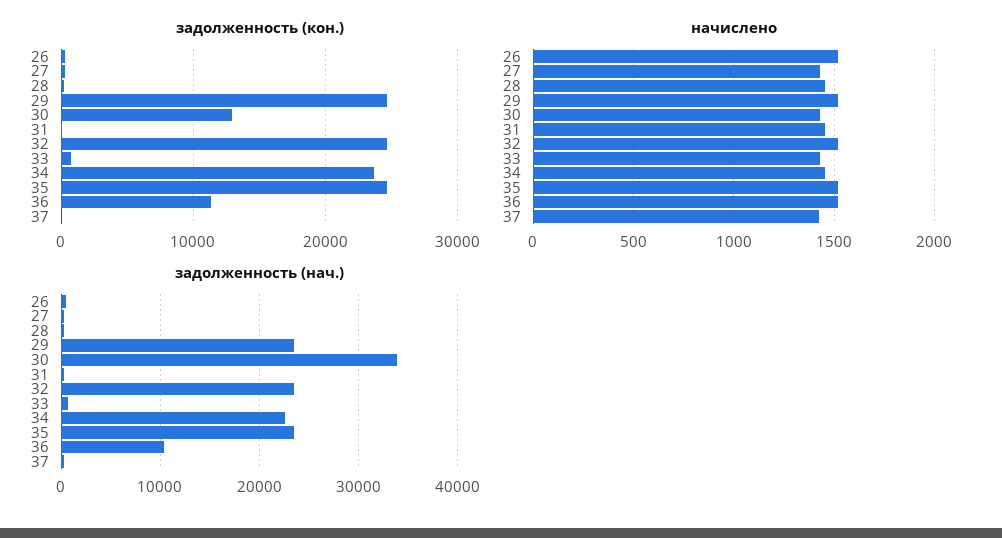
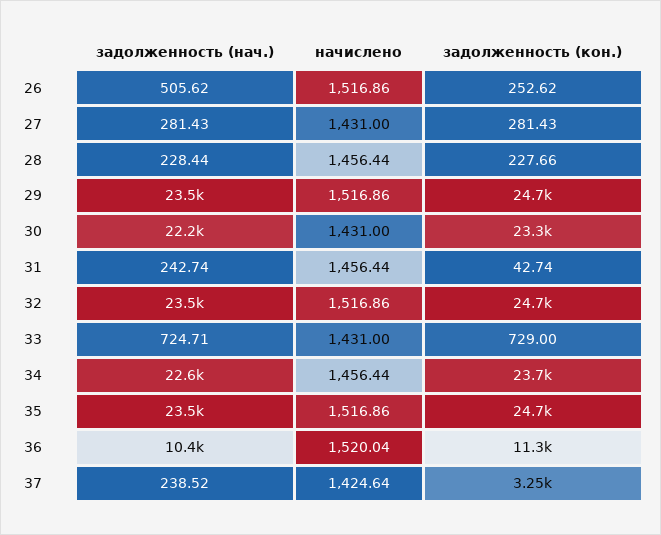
  {
    "задолженность (кон.)": {
      "26": 252.62,
      "27": 281.43,
      "28": 227.66,
      "29": 24700,
-     "30": 13000,
+     "30": 23300,
      "31": 42.74,
      "32": 24700,
      "33": 729,
      "34": 23700,
      "35": 24700,
      "36": 11300,
-     "37": 0
+     "37": 3250
    },
    "начислено": {
      "26": 1516.86,
      "27": 1431,
      "28": 1456.44,
      "29": 1516.86,
      "30": 1431,
      "31": 1456.44,
      "32": 1516.86,
      "33": 1431,
      "34": 1456.44,
      "35": 1516.86,
      "36": 1520.04,
      "37": 1424.64
    },
    "задолженность (нач.)": {
      "26": 505.62,
      "27": 281.43,
      "28": 228.44,
      "29": 23500,
-     "30": 34000,
+     "30": 22200,
      "31": 242.74,
      "32": 23500,
      "33": 724.71,
      "34": 22600,
      "35": 23500,
      "36": 10400,
      "37": 238.52
    }
  }

